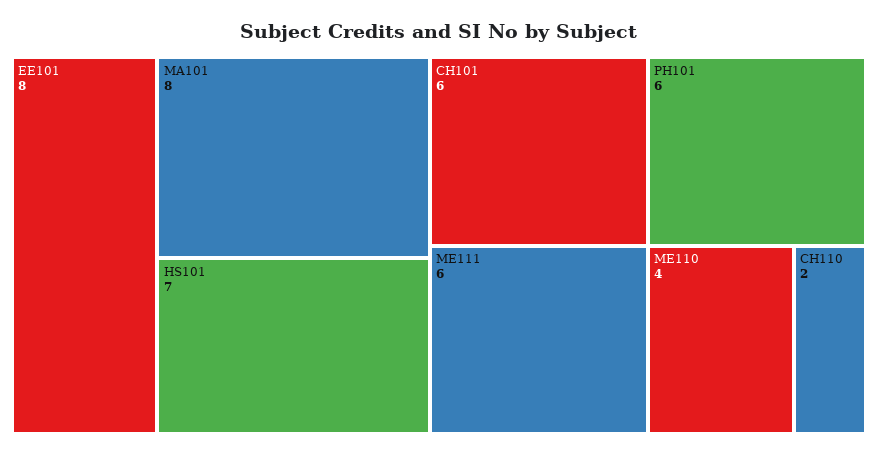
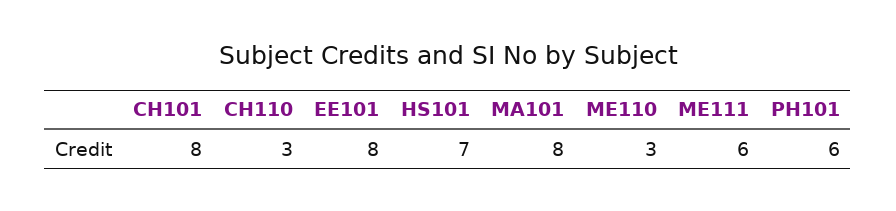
  {
    "EE101": 8,
    "MA101": 8,
    "HS101": 7,
-   "CH101": 6,
+   "CH101": 8,
    "ME111": 6,
    "PH101": 6,
-   "ME110": 4,
+   "ME110": 3,
-   "CH110": 2
+   "CH110": 3
  }

